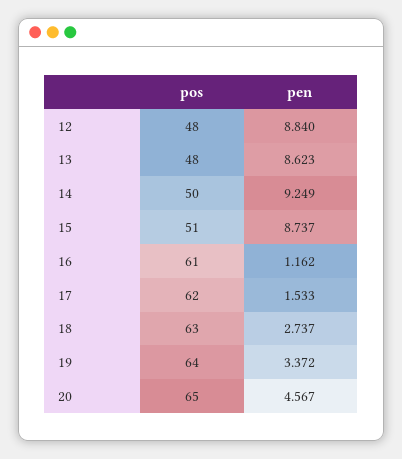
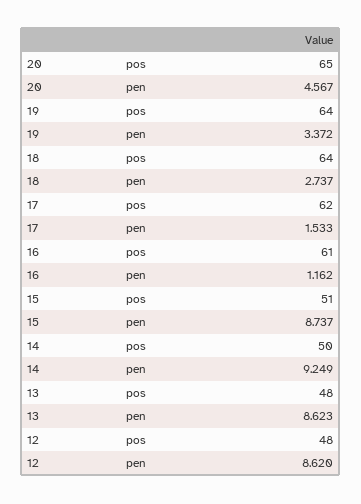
  {
    "pos": {
      "12": 48,
      "13": 48,
      "14": 50,
      "15": 51,
      "16": 61,
      "17": 62,
-     "18": 63,
+     "18": 64,
      "19": 64,
      "20": 65
    },
    "pen": {
-     "12": 8.84,
+     "12": 8.62,
      "13": 8.623,
      "14": 9.249,
      "15": 8.737,
      "16": 1.162,
      "17": 1.533,
      "18": 2.737,
      "19": 3.372,
      "20": 4.567
    }
  }

